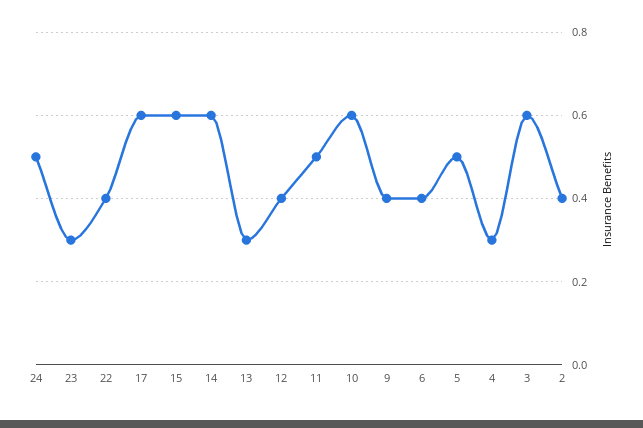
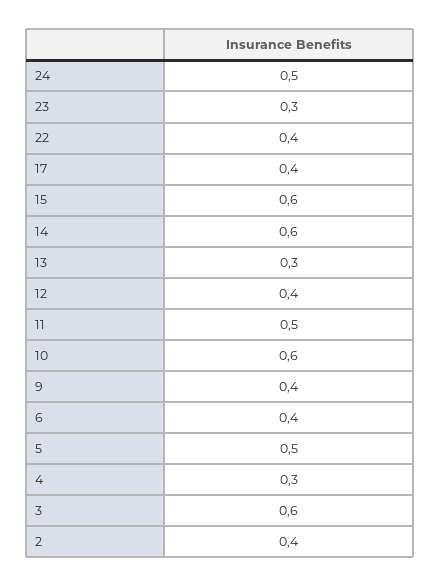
  {
    "24": 0.5,
    "23": 0.3,
    "22": 0.4,
-   "17": 0.6,
+   "17": 0.4,
    "15": 0.6,
    "14": 0.6,
    "13": 0.3,
    "12": 0.4,
    "11": 0.5,
    "10": 0.6,
    "9": 0.4,
    "6": 0.4,
    "5": 0.5,
    "4": 0.3,
    "3": 0.6,
    "2": 0.4
  }

